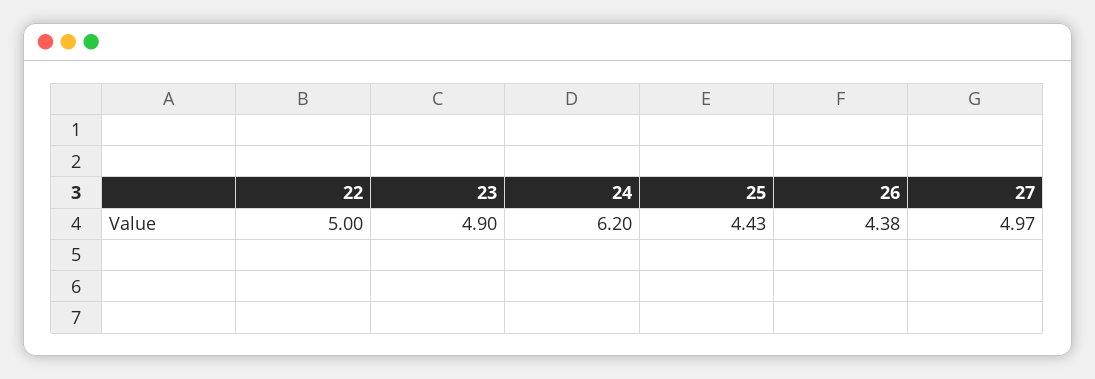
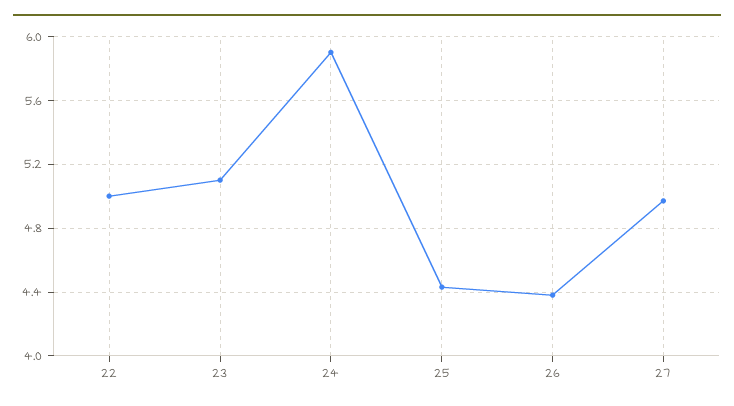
  {
    "22": 5,
-   "23": 4.9,
+   "23": 5.1,
-   "24": 6.2,
+   "24": 5.9,
    "25": 4.43,
    "26": 4.38,
    "27": 4.97
  }

